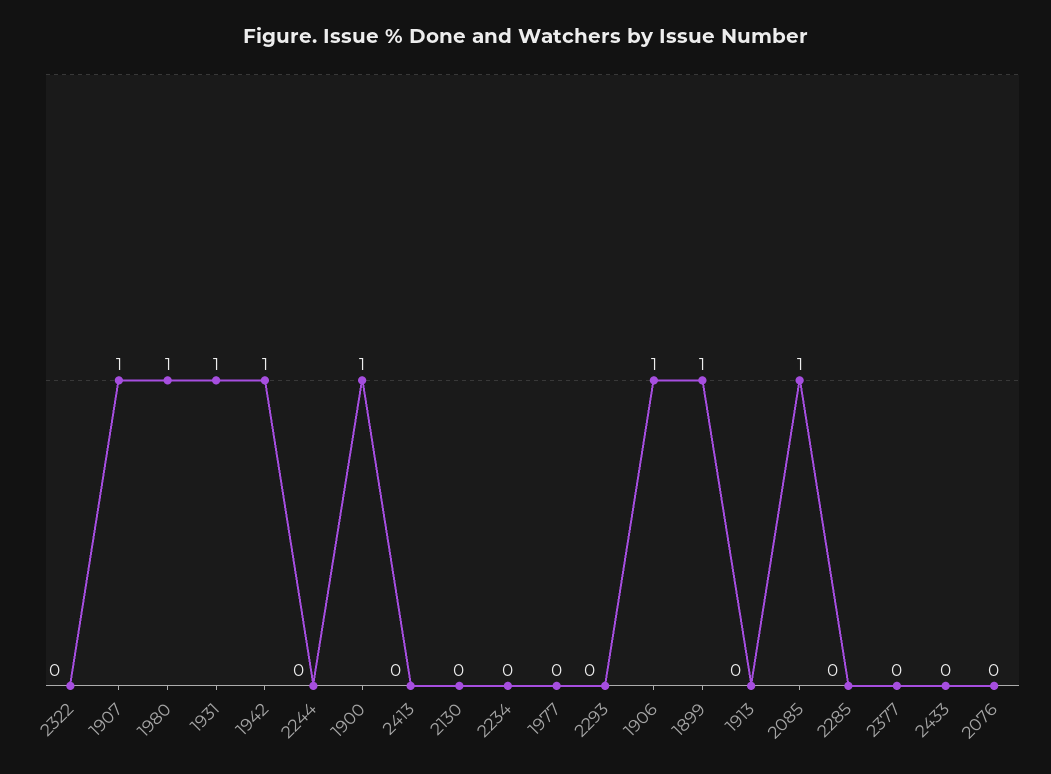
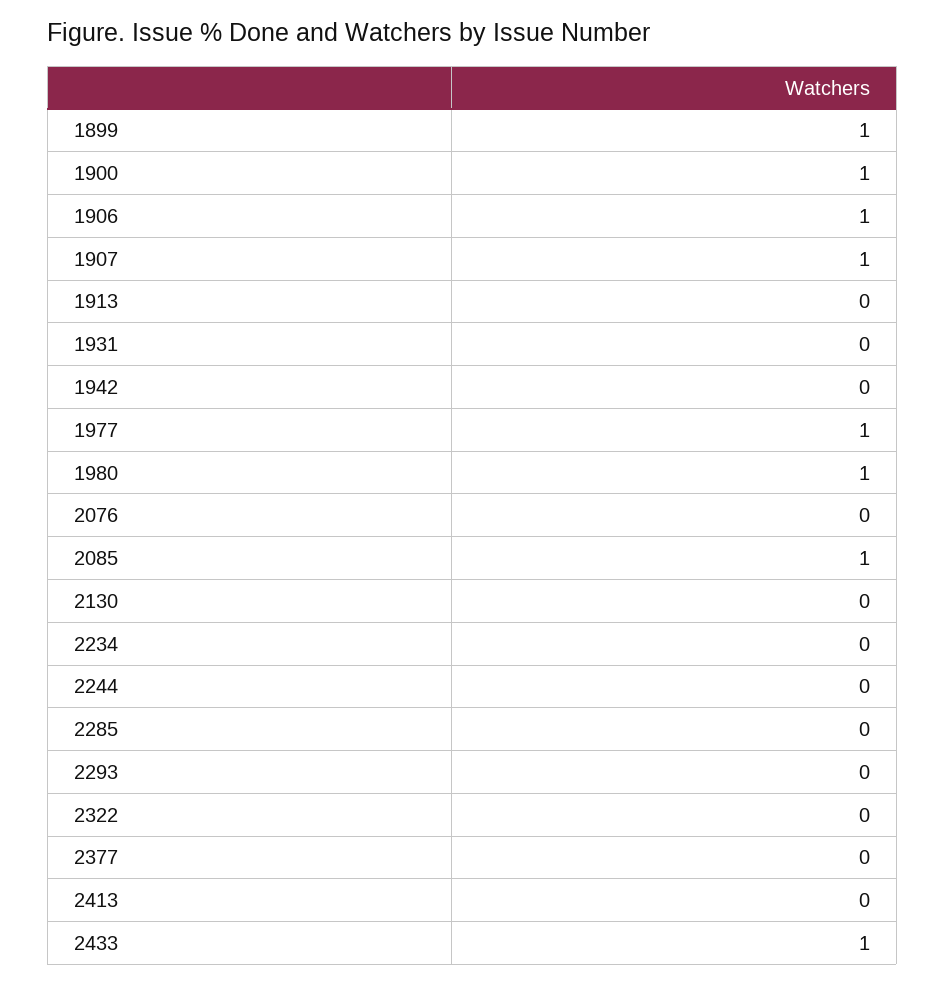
  {
    "2322": 0,
    "1907": 1,
    "1980": 1,
-   "1931": 1,
+   "1931": 0,
-   "1942": 1,
+   "1942": 0,
    "2244": 0,
    "1900": 1,
    "2413": 0,
    "2130": 0,
    "2234": 0,
-   "1977": 0,
+   "1977": 1,
    "2293": 0,
    "1906": 1,
    "1899": 1,
    "1913": 0,
    "2085": 1,
    "2285": 0,
    "2377": 0,
-   "2433": 0,
+   "2433": 1,
    "2076": 0
  }

